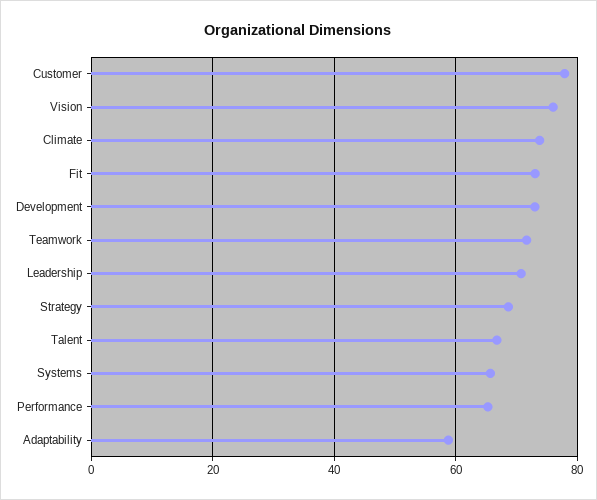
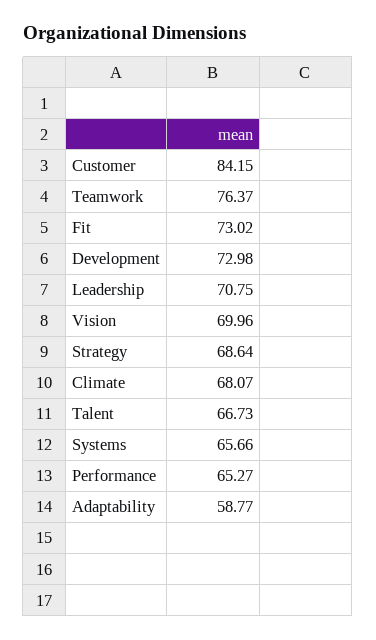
  {
-   "Customer": 78,
+   "Customer": 84.15,
-   "Vision": 76,
+   "Vision": 69.96,
-   "Climate": 74,
+   "Climate": 68.07,
    "Fit": 73.02,
    "Development": 72.98,
-   "Teamwork": 72,
+   "Teamwork": 76.37,
    "Leadership": 70.75,
    "Strategy": 68.64,
    "Talent": 66.73,
    "Systems": 65.66,
    "Performance": 65.27,
    "Adaptability": 58.77
  }

